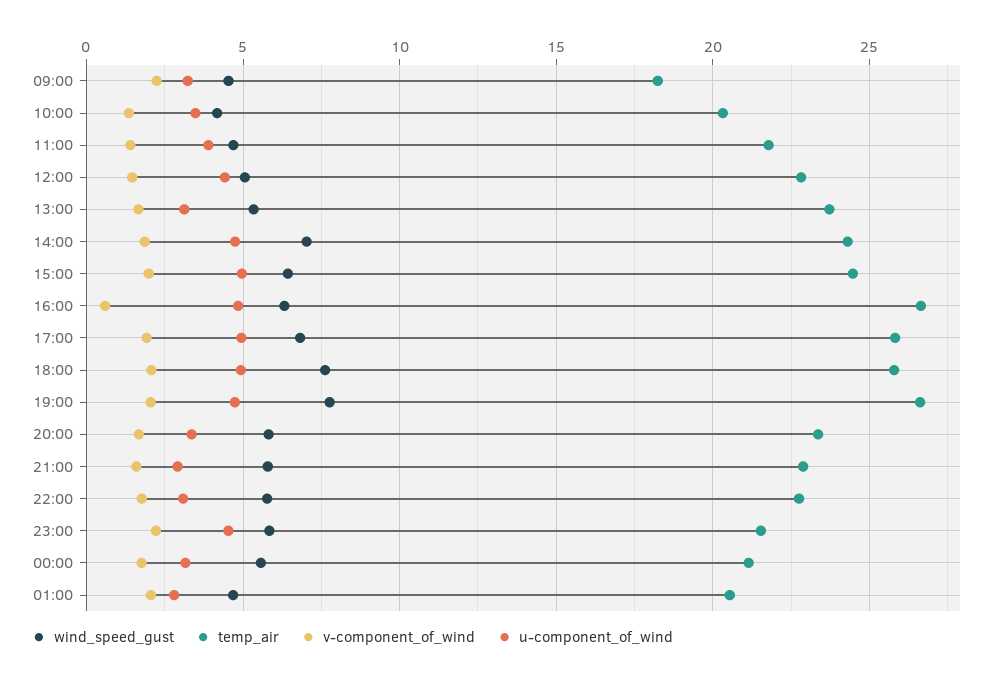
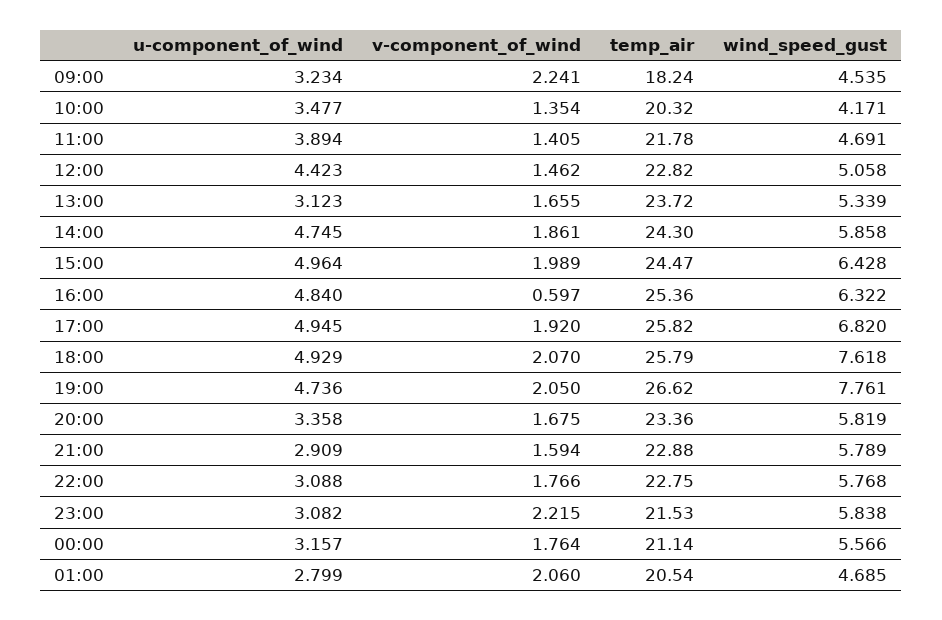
  {
    "wind_speed_gust": {
      "09:00": 4.535,
      "10:00": 4.171,
      "11:00": 4.691,
      "12:00": 5.058,
      "13:00": 5.339,
-     "14:00": 7,
+     "14:00": 5.858,
      "15:00": 6.428,
      "16:00": 6.322,
      "17:00": 6.82,
      "18:00": 7.618,
      "19:00": 7.761,
      "20:00": 5.819,
      "21:00": 5.789,
      "22:00": 5.768,
      "23:00": 5.838,
      "00:00": 5.566,
      "01:00": 4.685
    },
    "temp_air": {
      "09:00": 18.24,
      "10:00": 20.32,
      "11:00": 21.78,
      "12:00": 22.82,
      "13:00": 23.72,
      "14:00": 24.3,
      "15:00": 24.47,
-     "16:00": 26.5,
+     "16:00": 25.36,
      "17:00": 25.82,
      "18:00": 25.79,
      "19:00": 26.62,
      "20:00": 23.36,
      "21:00": 22.88,
      "22:00": 22.75,
      "23:00": 21.53,
      "00:00": 21.14,
      "01:00": 20.54
    },
    "v-component_of_wind": {
      "09:00": 2.241,
      "10:00": 1.354,
      "11:00": 1.405,
      "12:00": 1.462,
      "13:00": 1.655,
      "14:00": 1.861,
      "15:00": 1.989,
      "16:00": 0.597,
      "17:00": 1.92,
      "18:00": 2.07,
      "19:00": 2.05,
      "20:00": 1.675,
      "21:00": 1.594,
      "22:00": 1.766,
      "23:00": 2.215,
      "00:00": 1.764,
      "01:00": 2.06
    },
    "u-component_of_wind": {
      "09:00": 3.234,
      "10:00": 3.477,
      "11:00": 3.894,
      "12:00": 4.423,
      "13:00": 3.123,
      "14:00": 4.745,
      "15:00": 4.964,
      "16:00": 4.84,
      "17:00": 4.945,
      "18:00": 4.929,
      "19:00": 4.736,
      "20:00": 3.358,
      "21:00": 2.909,
      "22:00": 3.088,
-     "23:00": 4.5,
+     "23:00": 3.082,
      "00:00": 3.157,
      "01:00": 2.799
    }
  }

